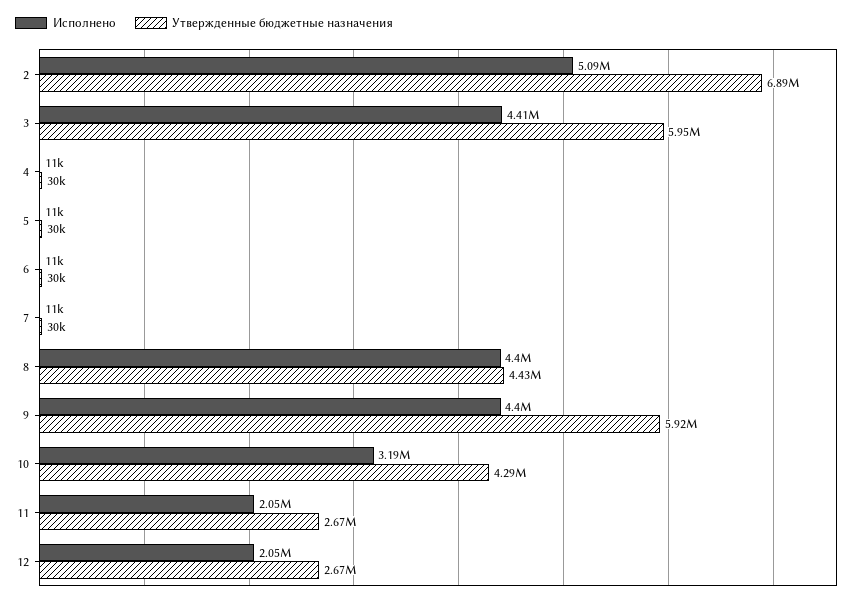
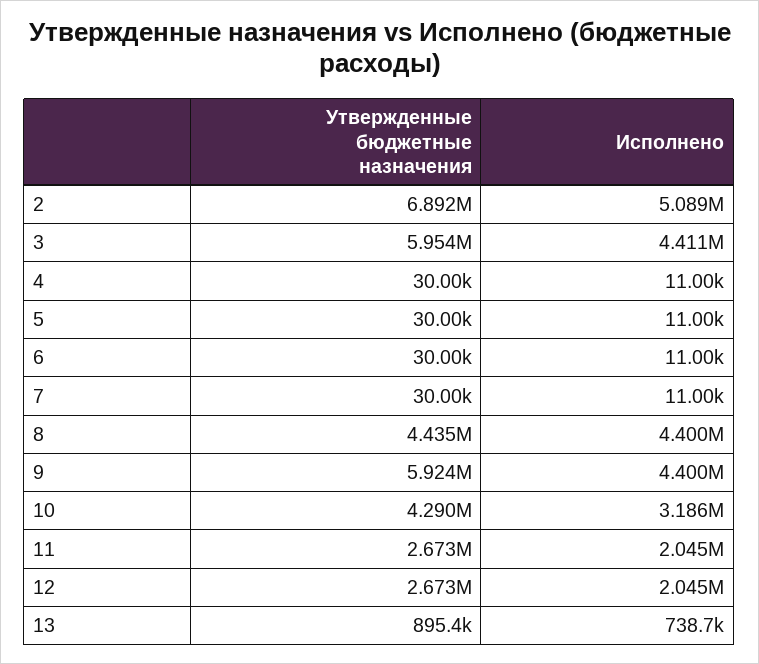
  {
    "Исполнено": {
      "2": 5089000,
      "3": 4411000,
      "4": 11000,
      "5": 11000,
      "6": 11000,
      "7": 11000,
      "8": 4400000,
      "9": 4400000,
      "10": 3186000,
      "11": 2045000,
-     "12": 2045000
+     "12": 2045000,
+     "13": 738700
    },
    "Утвержденные бюджетные назначения": {
      "2": 6892000,
      "3": 5954000,
      "4": 30000,
      "5": 30000,
      "6": 30000,
      "7": 30000,
      "8": 4435000,
      "9": 5924000,
      "10": 4290000,
      "11": 2673000,
-     "12": 2673000
+     "12": 2673000,
+     "13": 895400
    }
  }

